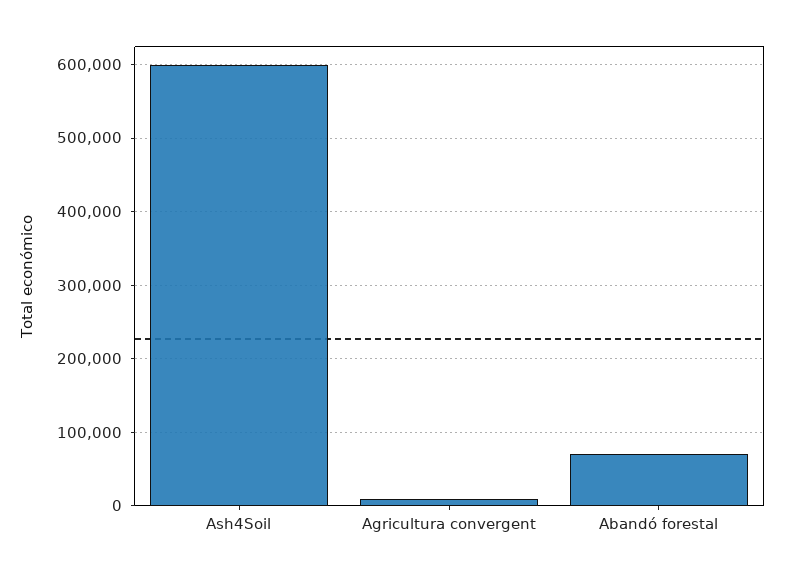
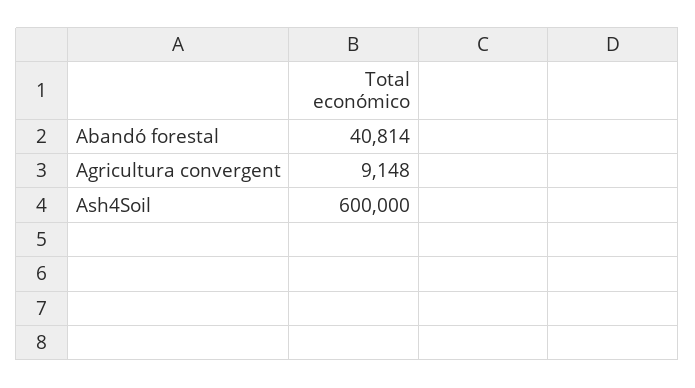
  {
    "Ash4Soil": 600000,
    "Agricultura convergent": 9148,
-   "Abandó forestal": 70000
+   "Abandó forestal": 40814
  }

